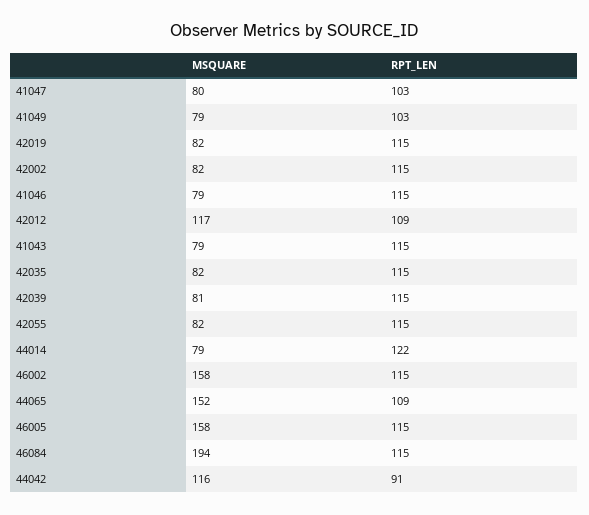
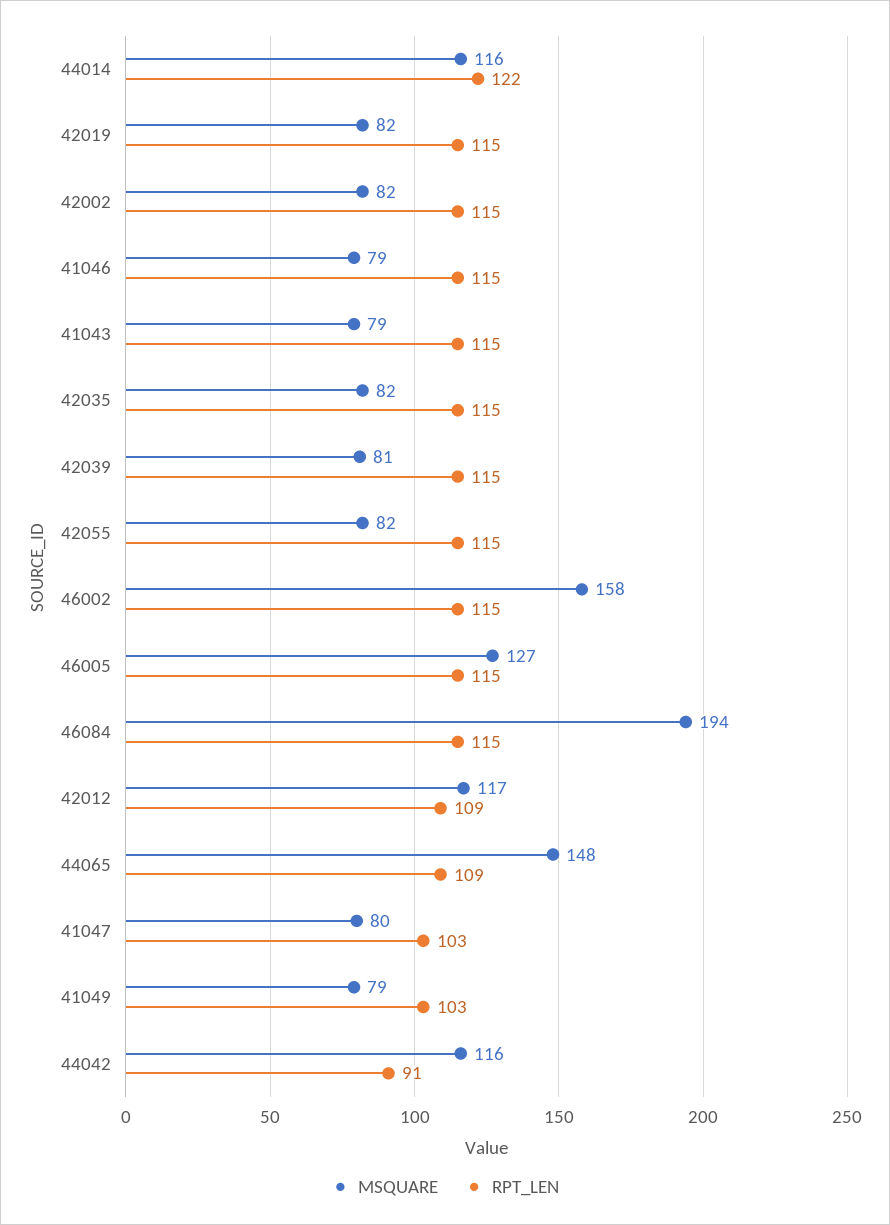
  {
    "MSQUARE": {
      "41047": 80,
      "41049": 79,
      "42019": 82,
      "42002": 82,
      "41046": 79,
      "42012": 117,
      "41043": 79,
      "42035": 82,
      "42039": 81,
      "42055": 82,
-     "44014": 79,
+     "44014": 116,
      "46002": 158,
-     "44065": 152,
+     "44065": 148,
-     "46005": 158,
+     "46005": 127,
      "46084": 194,
      "44042": 116
    },
    "RPT_LEN": {
      "41047": 103,
      "41049": 103,
      "42019": 115,
      "42002": 115,
      "41046": 115,
      "42012": 109,
      "41043": 115,
      "42035": 115,
      "42039": 115,
      "42055": 115,
      "44014": 122,
      "46002": 115,
      "44065": 109,
      "46005": 115,
      "46084": 115,
      "44042": 91
    }
  }

